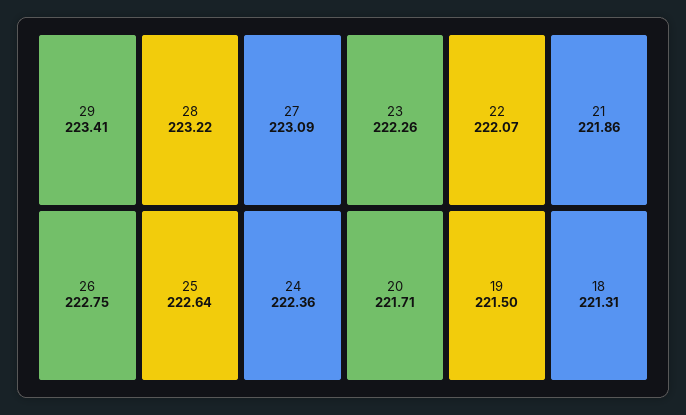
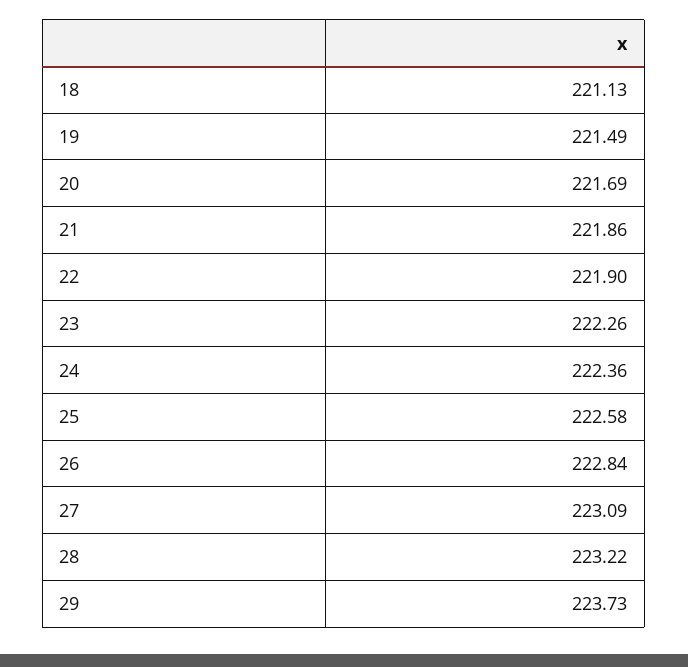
  {
-   "29": 223.41,
+   "29": 223.73,
    "28": 223.22,
    "27": 223.09,
-   "26": 222.75,
+   "26": 222.84,
-   "25": 222.64,
+   "25": 222.58,
    "24": 222.36,
    "23": 222.26,
-   "22": 222.07,
+   "22": 221.9,
    "21": 221.86,
-   "20": 221.71,
+   "20": 221.69,
-   "19": 221.5,
+   "19": 221.49,
-   "18": 221.31
+   "18": 221.13
  }

